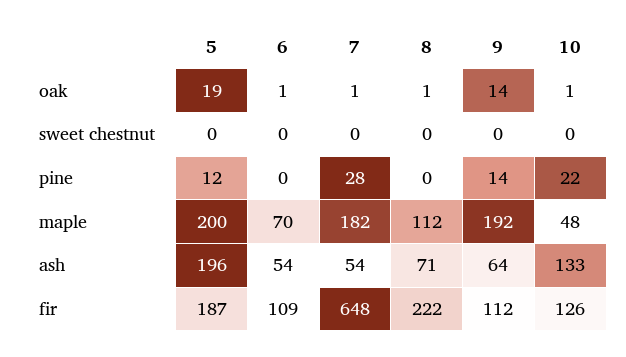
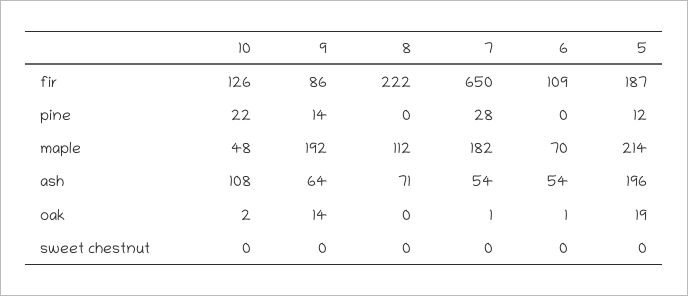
  {
    "5": {
      "oak": 19,
      "sweet chestnut": 0,
      "pine": 12,
-     "maple": 200,
+     "maple": 214,
      "ash": 196,
      "fir": 187
    },
    "6": {
      "oak": 1,
      "sweet chestnut": 0,
      "pine": 0,
      "maple": 70,
      "ash": 54,
      "fir": 109
    },
    "7": {
      "oak": 1,
      "sweet chestnut": 0,
      "pine": 28,
      "maple": 182,
      "ash": 54,
-     "fir": 648
+     "fir": 650
    },
    "8": {
-     "oak": 1,
+     "oak": 0,
      "sweet chestnut": 0,
      "pine": 0,
      "maple": 112,
      "ash": 71,
      "fir": 222
    },
    "9": {
      "oak": 14,
      "sweet chestnut": 0,
      "pine": 14,
      "maple": 192,
      "ash": 64,
-     "fir": 112
+     "fir": 86
    },
    "10": {
-     "oak": 1,
+     "oak": 2,
      "sweet chestnut": 0,
      "pine": 22,
      "maple": 48,
-     "ash": 133,
+     "ash": 108,
      "fir": 126
    }
  }

